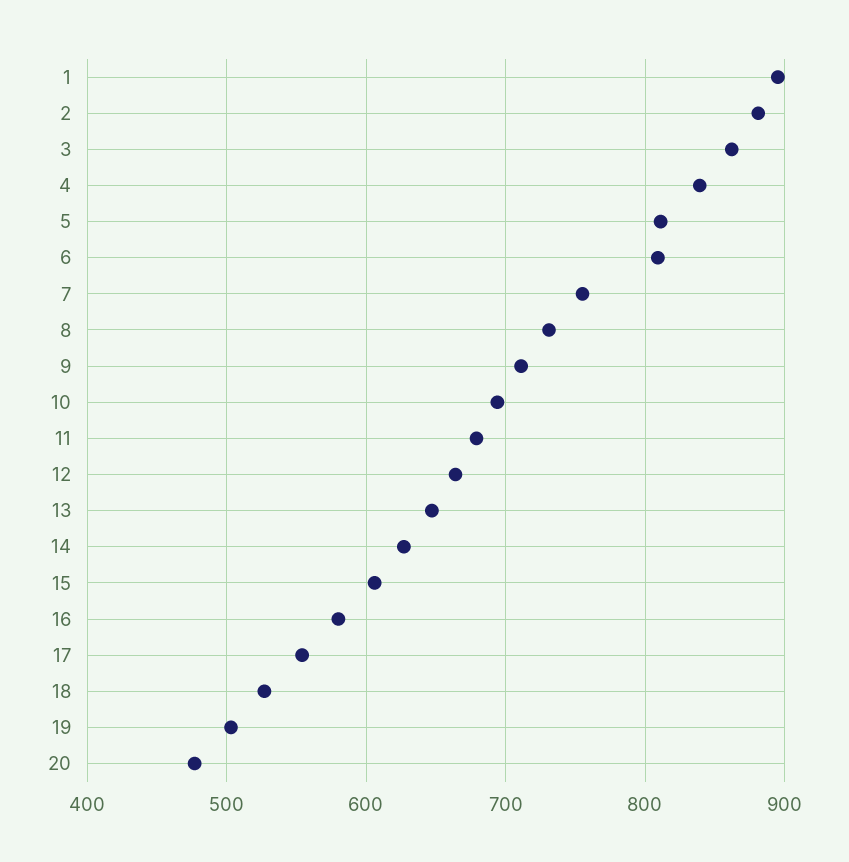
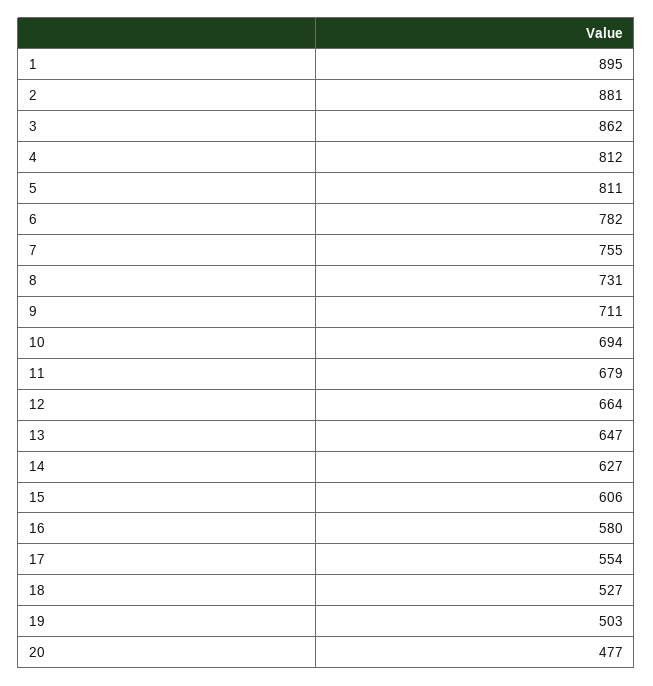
  {
    "1": 895,
    "2": 881,
    "3": 862,
-   "4": 840,
+   "4": 812,
    "5": 811,
-   "6": 810,
+   "6": 782,
    "7": 755,
    "8": 731,
    "9": 711,
    "10": 694,
    "11": 679,
    "12": 664,
    "13": 647,
    "14": 627,
    "15": 606,
    "16": 580,
    "17": 554,
    "18": 527,
    "19": 503,
    "20": 477
  }

